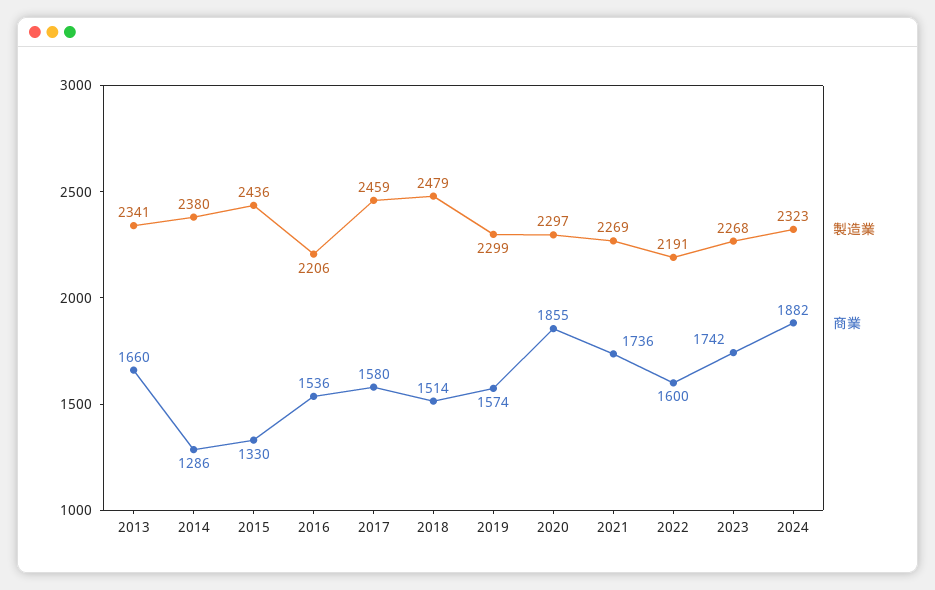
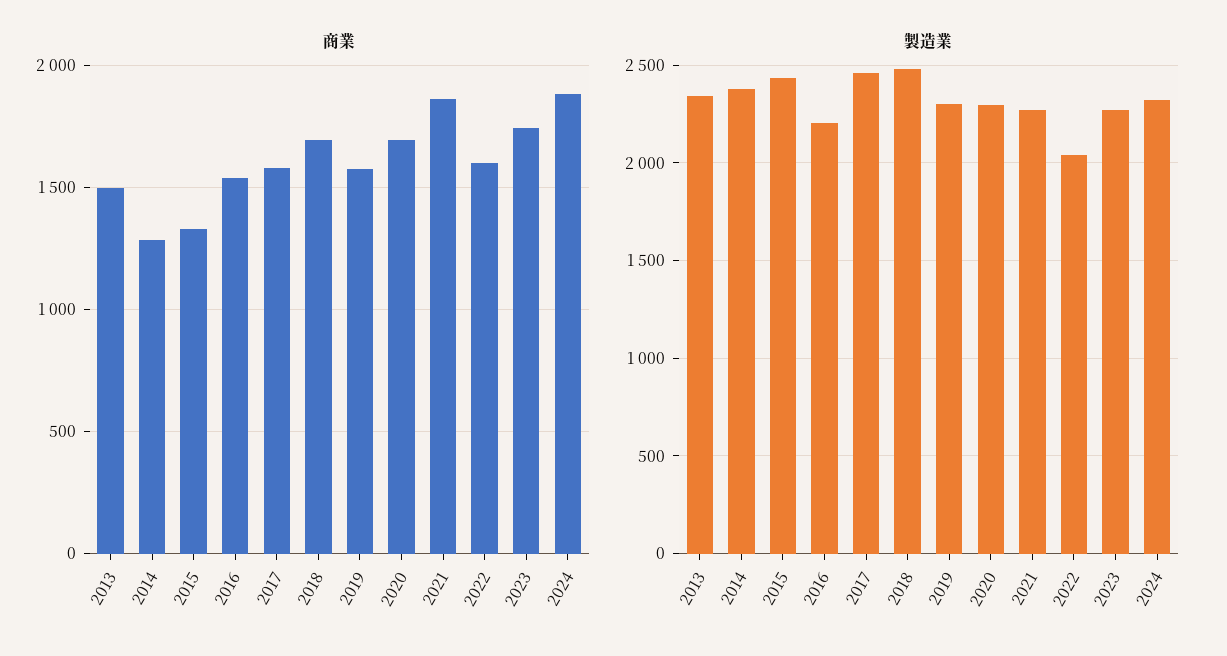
  {
    "製造業": {
      "2013": 2341,
      "2014": 2380,
      "2015": 2436,
      "2016": 2206,
      "2017": 2459,
      "2018": 2479,
      "2019": 2299,
      "2020": 2297,
      "2021": 2269,
-     "2022": 2191,
+     "2022": 2050,
      "2023": 2268,
      "2024": 2323
    },
    "商業": {
-     "2013": 1660,
+     "2013": 1500,
      "2014": 1286,
      "2015": 1330,
      "2016": 1536,
      "2017": 1580,
-     "2018": 1514,
+     "2018": 1700,
      "2019": 1574,
-     "2020": 1855,
+     "2020": 1700,
-     "2021": 1736,
+     "2021": 1850,
      "2022": 1600,
      "2023": 1742,
      "2024": 1882
    }
  }

